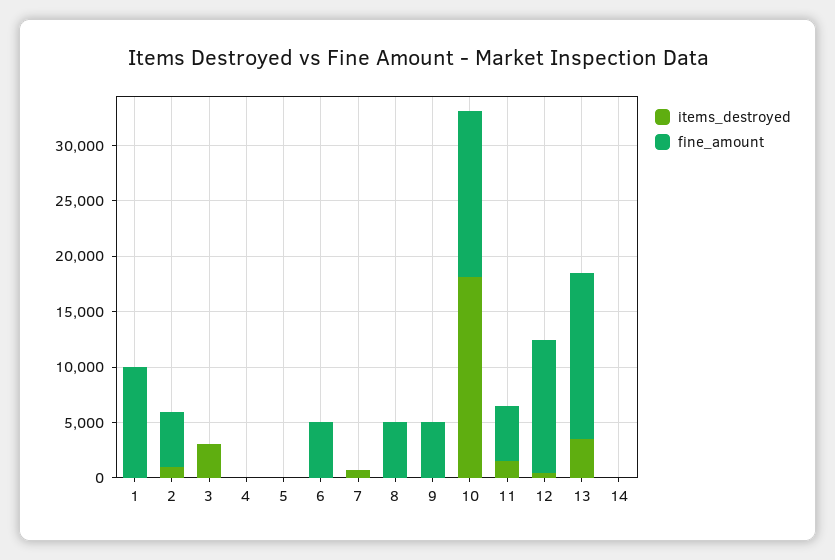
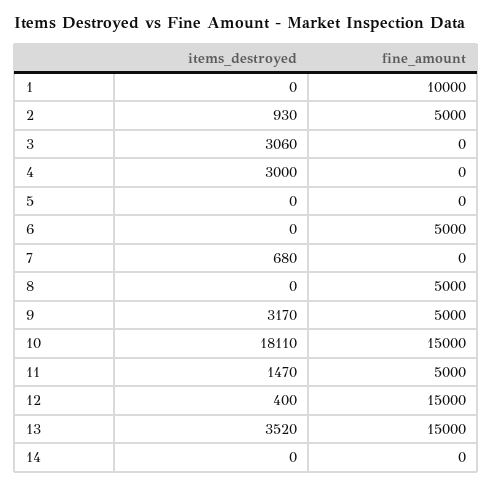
  {
    "items_destroyed": {
      "1": 0,
      "2": 930,
      "3": 3060,
-     "4": 0,
+     "4": 3000,
      "5": 0,
      "6": 0,
      "7": 680,
      "8": 0,
-     "9": 0,
+     "9": 3170,
      "10": 18110,
      "11": 1470,
      "12": 400,
      "13": 3520,
      "14": 0
    },
    "fine_amount": {
      "1": 10000,
      "2": 5000,
      "3": 0,
      "4": 0,
      "5": 0,
      "6": 5000,
      "7": 0,
      "8": 5000,
      "9": 5000,
      "10": 15000,
      "11": 5000,
-     "12": 12000,
+     "12": 15000,
      "13": 15000,
      "14": 0
    }
  }

